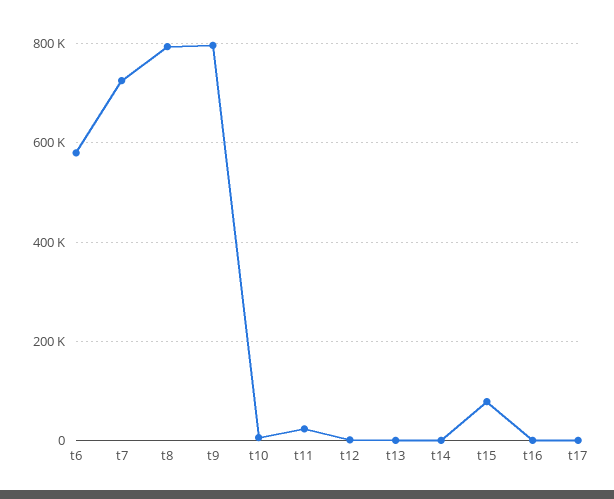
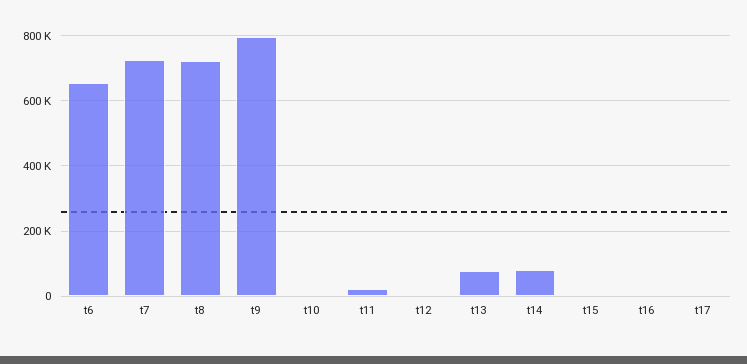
  {
-   "t6": 580000,
+   "t6": 660000,
    "t7": 720000,
-   "t8": 800000,
+   "t8": 720000,
    "t9": 800000,
    "t10": 0,
    "t11": 20000,
    "t12": 0,
-   "t13": 0,
+   "t13": 80000,
-   "t14": 0,
+   "t14": 80000,
-   "t15": 80000,
+   "t15": 0,
    "t16": 0,
    "t17": 0
  }

